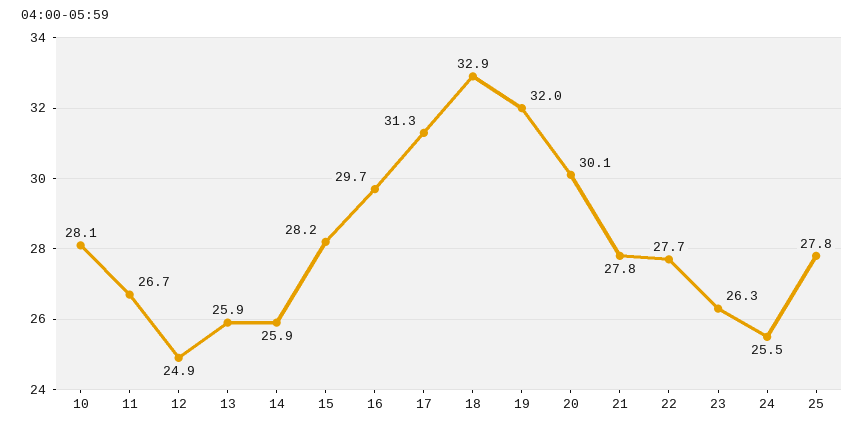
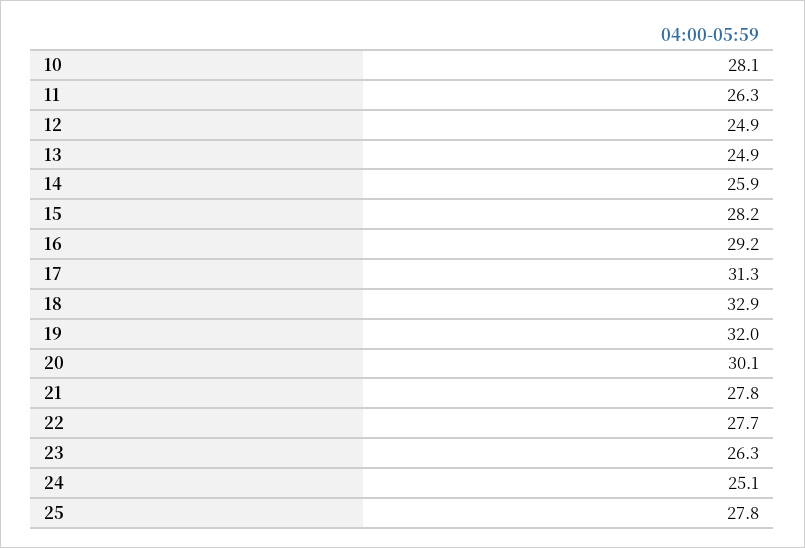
  {
    "10": 28.1,
-   "11": 26.7,
+   "11": 26.3,
    "12": 24.9,
-   "13": 25.9,
+   "13": 24.9,
    "14": 25.9,
    "15": 28.2,
-   "16": 29.7,
+   "16": 29.2,
    "17": 31.3,
    "18": 32.9,
    "19": 32,
    "20": 30.1,
    "21": 27.8,
    "22": 27.7,
    "23": 26.3,
-   "24": 25.5,
+   "24": 25.1,
    "25": 27.8
  }

